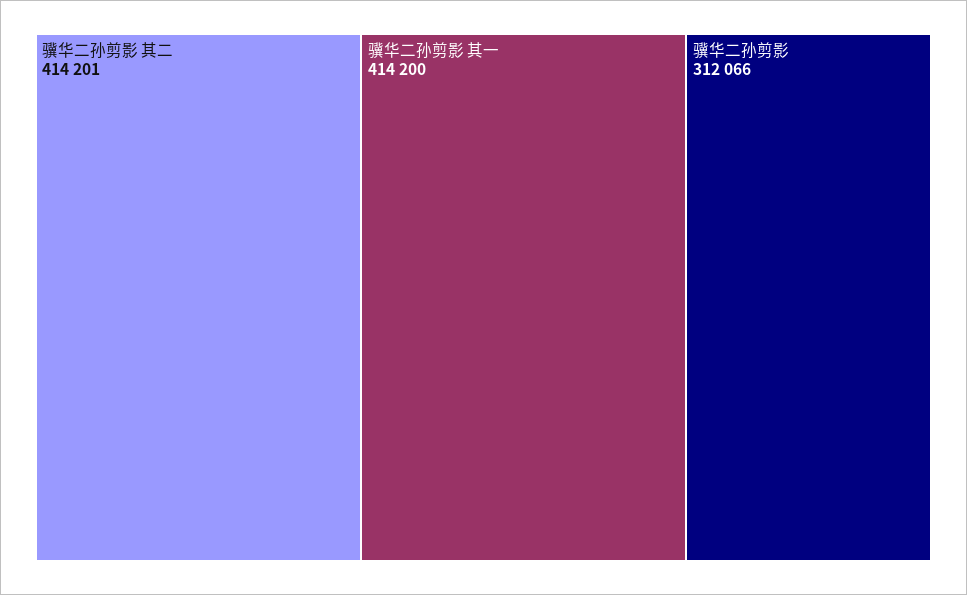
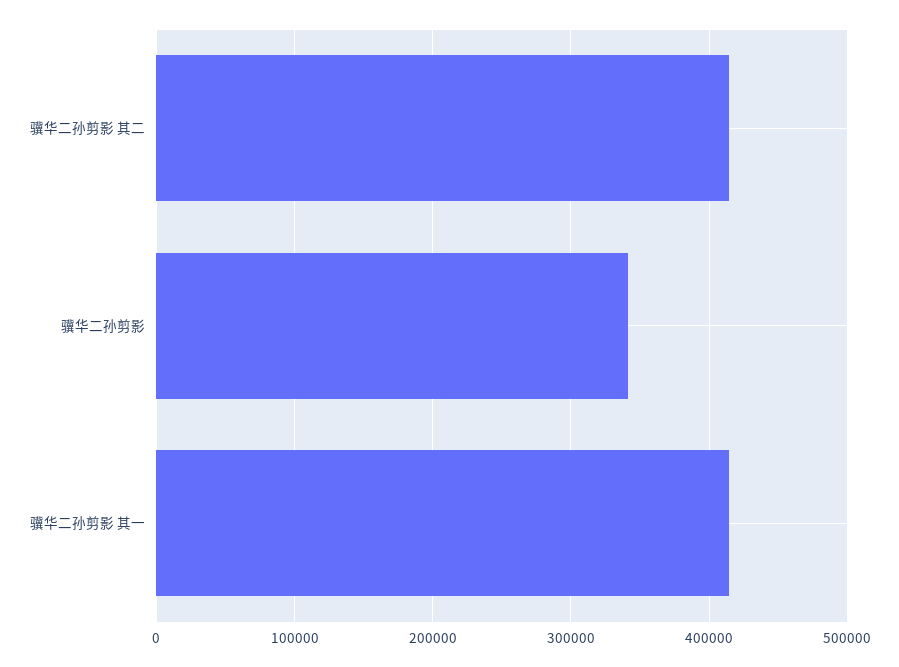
  {
    "骥华二孙剪影 其二": 414201,
    "骥华二孙剪影 其一": 414200,
-   "骥华二孙剪影": 312066
+   "骥华二孙剪影": 340000
  }

